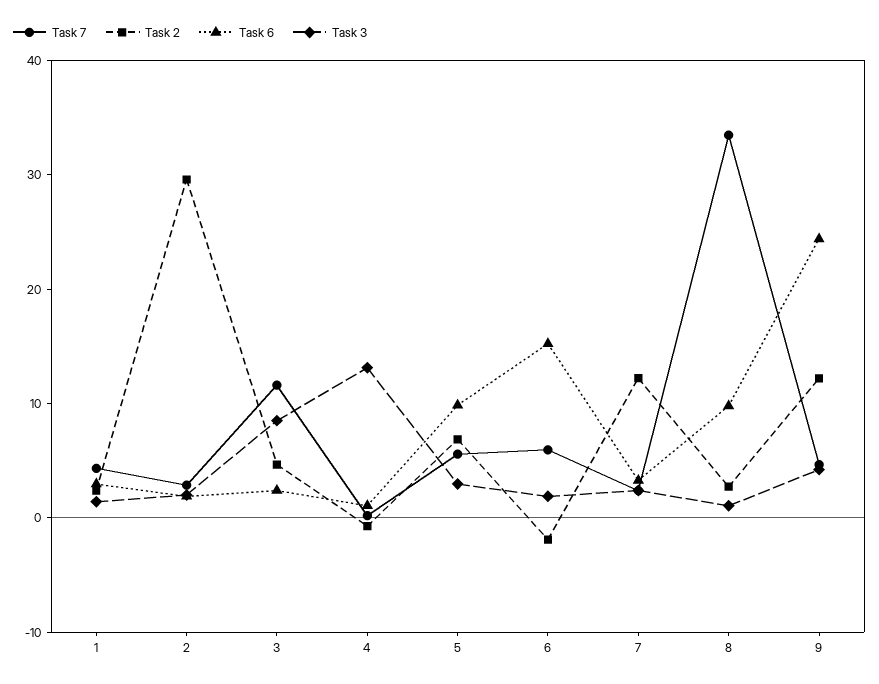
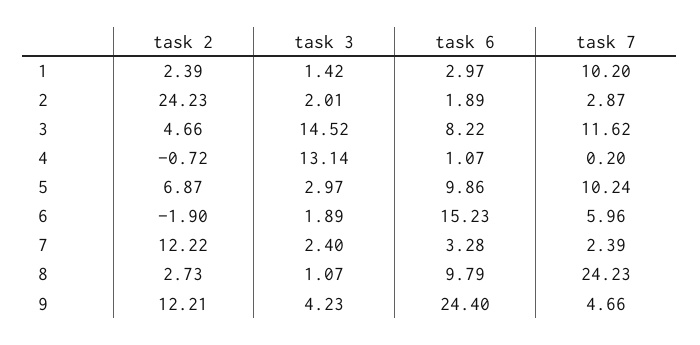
  {
    "Task 7": {
-     "1": 4,
+     "1": 10.2,
      "2": 2.87,
      "3": 11.62,
      "4": 0.2,
-     "5": 6,
+     "5": 10.24,
      "6": 5.96,
      "7": 2.39,
-     "8": 34,
+     "8": 24.23,
      "9": 4.66
    },
    "Task 2": {
      "1": 2.39,
-     "2": 30,
+     "2": 24.23,
      "3": 4.66,
      "4": -0.72,
      "5": 6.87,
      "6": -1.9,
      "7": 12.22,
      "8": 2.73,
      "9": 12.21
    },
    "Task 6": {
      "1": 2.97,
      "2": 1.89,
-     "3": 2,
+     "3": 8.22,
      "4": 1.07,
      "5": 9.86,
      "6": 15.23,
      "7": 3.28,
      "8": 9.79,
      "9": 24.4
    },
    "Task 3": {
      "1": 1.42,
      "2": 2.01,
-     "3": 8,
+     "3": 14.52,
      "4": 13.14,
      "5": 2.97,
      "6": 1.89,
      "7": 2.4,
      "8": 1.07,
      "9": 4.23
    }
  }

